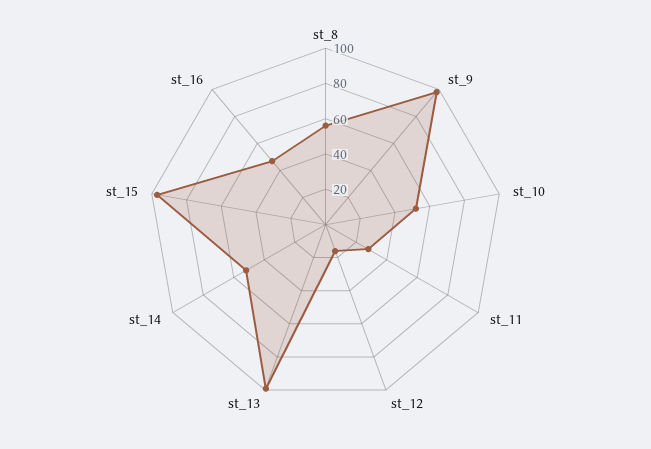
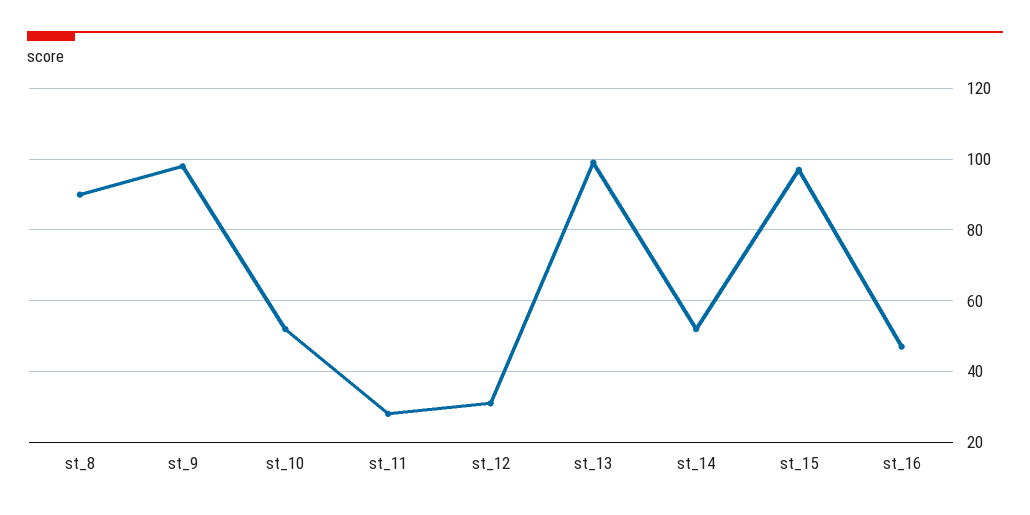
  {
-   "st_8": 55,
+   "st_8": 90,
    "st_9": 100,
    "st_10": 50,
    "st_11": 30,
-   "st_12": 15,
+   "st_12": 30,
    "st_13": 100,
    "st_14": 50,
    "st_15": 95,
    "st_16": 45
  }

